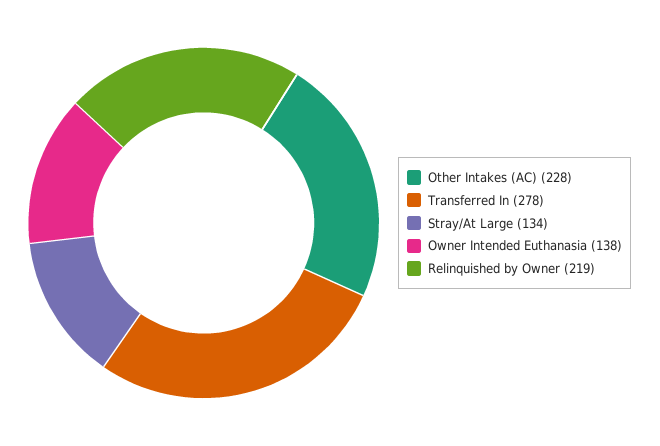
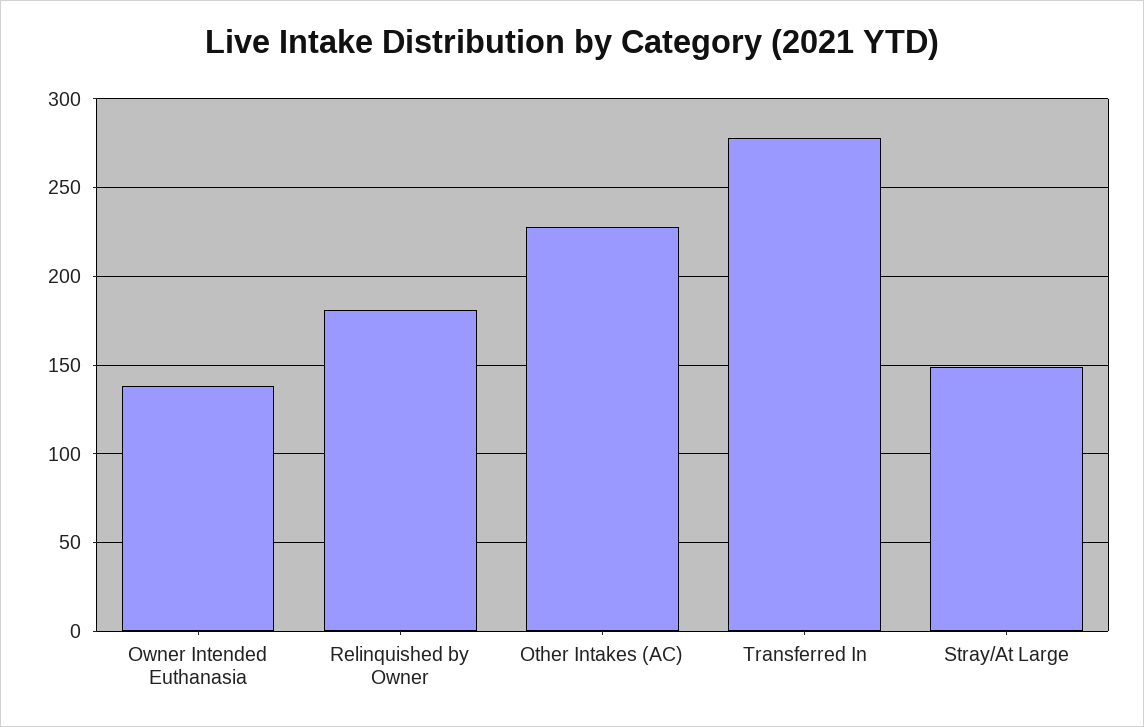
  {
    "Other Intakes (AC)": 228,
    "Transferred In": 278,
-   "Stray/At Large": 134,
+   "Stray/At Large": 150,
    "Owner Intended Euthanasia": 138,
-   "Relinquished by Owner": 219
+   "Relinquished by Owner": 180
  }

